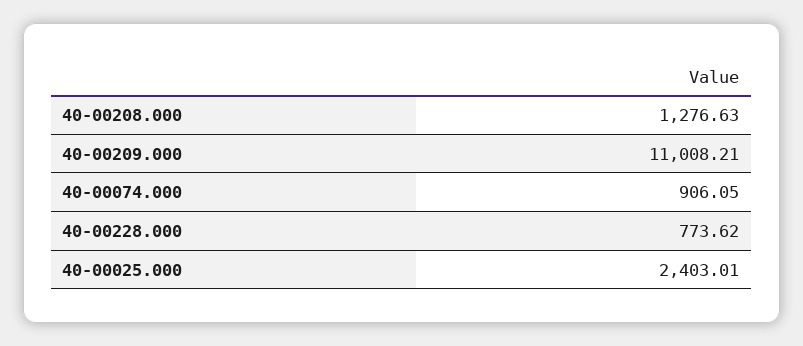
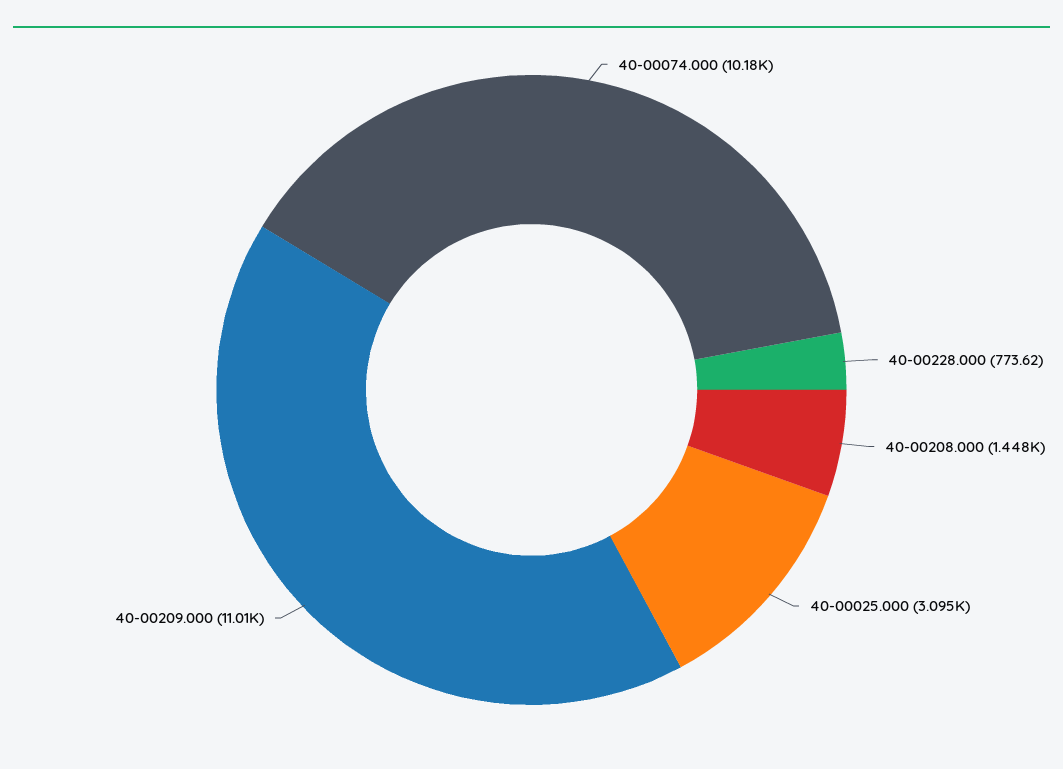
  {
-   "40-00208.000": 1276.63,
+   "40-00208.000": 1448,
    "40-00209.000": 11008.21,
-   "40-00074.000": 906.05,
+   "40-00074.000": 10180,
    "40-00228.000": 773.62,
-   "40-00025.000": 2403.01
+   "40-00025.000": 3095
  }

